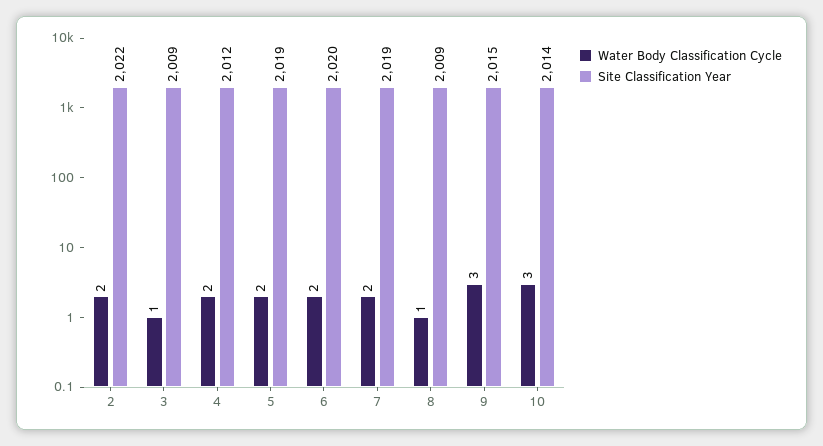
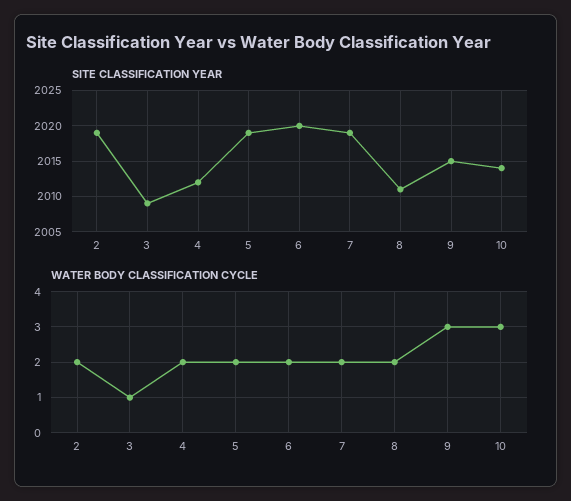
  {
    "Water Body Classification Cycle": {
      "2": 2,
      "3": 1,
      "4": 2,
      "5": 2,
      "6": 2,
      "7": 2,
-     "8": 1,
+     "8": 2,
      "9": 3,
      "10": 3
    },
    "Site Classification Year": {
-     "2": 2022,
+     "2": 2019,
      "3": 2009,
      "4": 2012,
      "5": 2019,
      "6": 2020,
      "7": 2019,
-     "8": 2009,
+     "8": 2011,
      "9": 2015,
      "10": 2014
    }
  }

